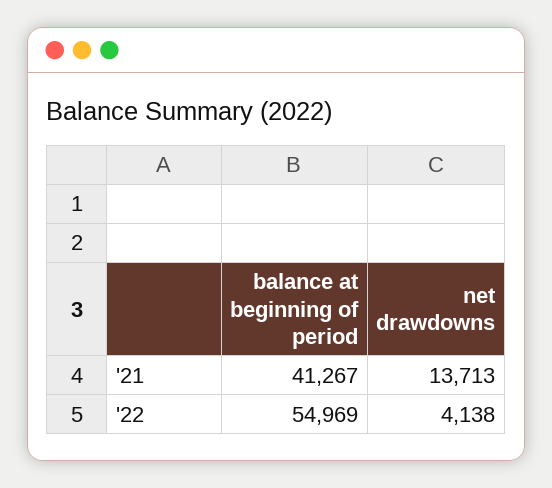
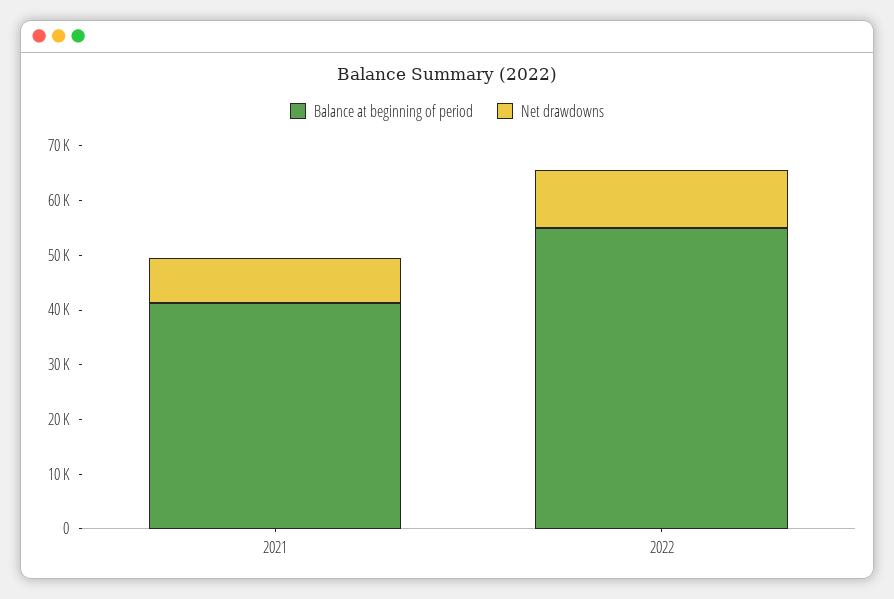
  {
    "balance at beginning of period": {
      "'21": 41267,
      "'22": 54969
    },
    "net drawdowns": {
-     "'21": 13713,
+     "'21": 8000,
-     "'22": 4138
+     "'22": 10000
    }
  }

